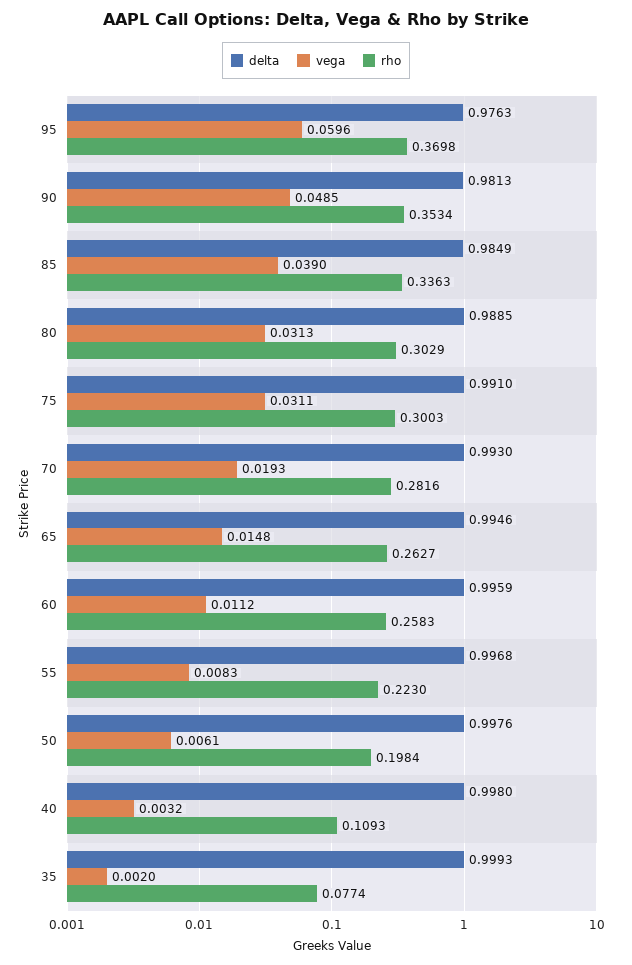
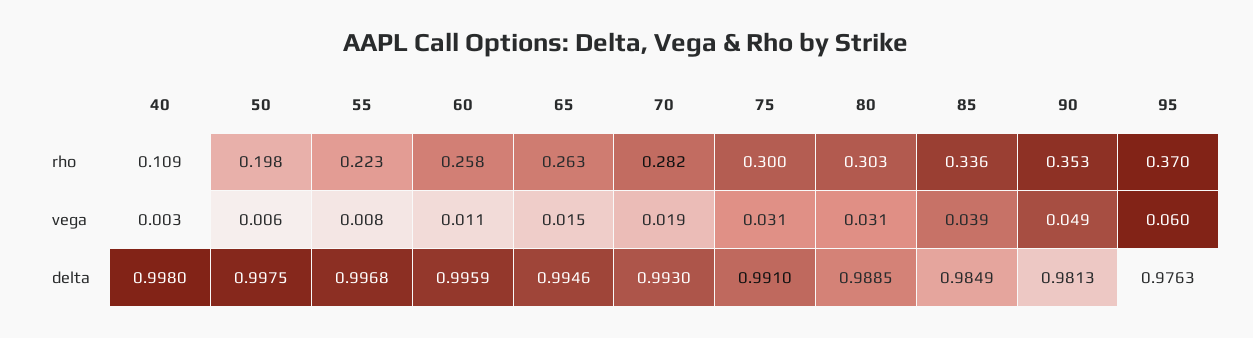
  {
    "delta": {
      "95": 0.9763,
      "90": 0.9813,
      "85": 0.9849,
      "80": 0.9885,
      "75": 0.991,
      "70": 0.993,
      "65": 0.9946,
      "60": 0.9959,
      "55": 0.9968,
-     "50": 0.9976,
+     "50": 0.9975,
-     "40": 0.998,
+     "40": 0.998
-     "35": 0.9993
    },
    "vega": {
      "95": 0.0596,
      "90": 0.0485,
      "85": 0.039,
      "80": 0.0313,
      "75": 0.0311,
      "70": 0.0193,
      "65": 0.0148,
      "60": 0.0112,
      "55": 0.0083,
      "50": 0.0061,
-     "40": 0.0032,
+     "40": 0.0032
-     "35": 0.002
    },
    "rho": {
      "95": 0.3698,
      "90": 0.3534,
      "85": 0.3363,
      "80": 0.3029,
      "75": 0.3003,
      "70": 0.2816,
      "65": 0.2627,
      "60": 0.2583,
      "55": 0.223,
      "50": 0.1984,
-     "40": 0.1093,
+     "40": 0.1093
-     "35": 0.0774
    }
  }

